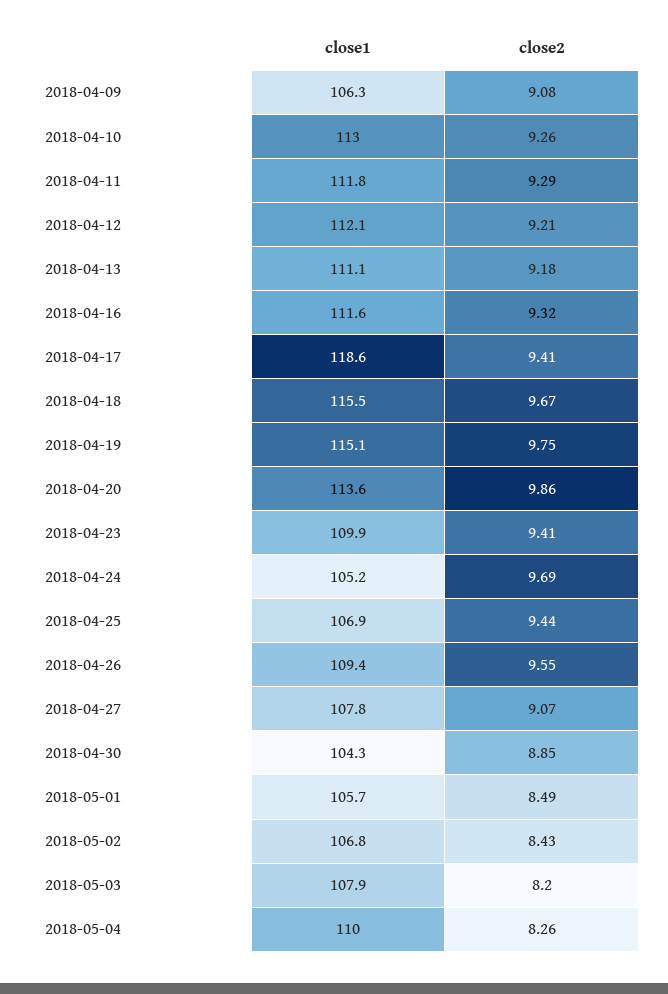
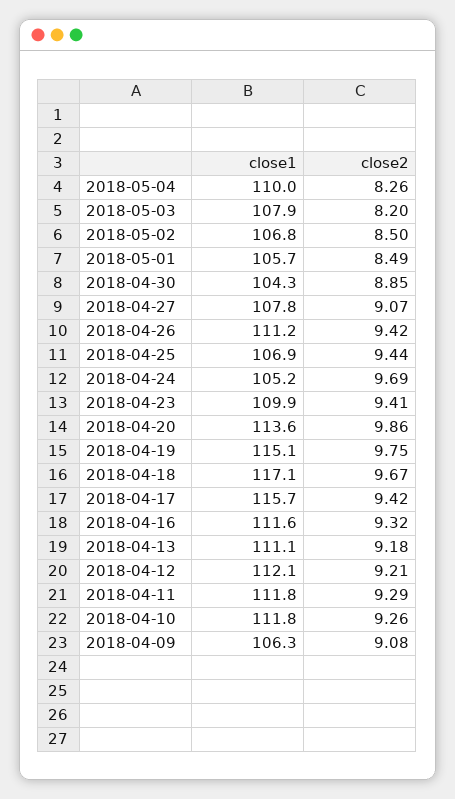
  {
    "close1": {
      "2018-04-09": 106.3,
-     "2018-04-10": 113,
+     "2018-04-10": 111.8,
      "2018-04-11": 111.8,
      "2018-04-12": 112.1,
      "2018-04-13": 111.1,
      "2018-04-16": 111.6,
-     "2018-04-17": 118.6,
+     "2018-04-17": 115.7,
-     "2018-04-18": 115.5,
+     "2018-04-18": 117.1,
      "2018-04-19": 115.1,
      "2018-04-20": 113.6,
      "2018-04-23": 109.9,
      "2018-04-24": 105.2,
      "2018-04-25": 106.9,
-     "2018-04-26": 109.4,
+     "2018-04-26": 111.2,
      "2018-04-27": 107.8,
      "2018-04-30": 104.3,
      "2018-05-01": 105.7,
      "2018-05-02": 106.8,
      "2018-05-03": 107.9,
      "2018-05-04": 110
    },
    "close2": {
      "2018-04-09": 9.08,
      "2018-04-10": 9.26,
      "2018-04-11": 9.29,
      "2018-04-12": 9.21,
      "2018-04-13": 9.18,
      "2018-04-16": 9.32,
-     "2018-04-17": 9.41,
+     "2018-04-17": 9.42,
      "2018-04-18": 9.67,
      "2018-04-19": 9.75,
      "2018-04-20": 9.86,
      "2018-04-23": 9.41,
      "2018-04-24": 9.69,
      "2018-04-25": 9.44,
-     "2018-04-26": 9.55,
+     "2018-04-26": 9.42,
      "2018-04-27": 9.07,
      "2018-04-30": 8.85,
      "2018-05-01": 8.49,
-     "2018-05-02": 8.43,
+     "2018-05-02": 8.5,
      "2018-05-03": 8.2,
      "2018-05-04": 8.26
    }
  }

